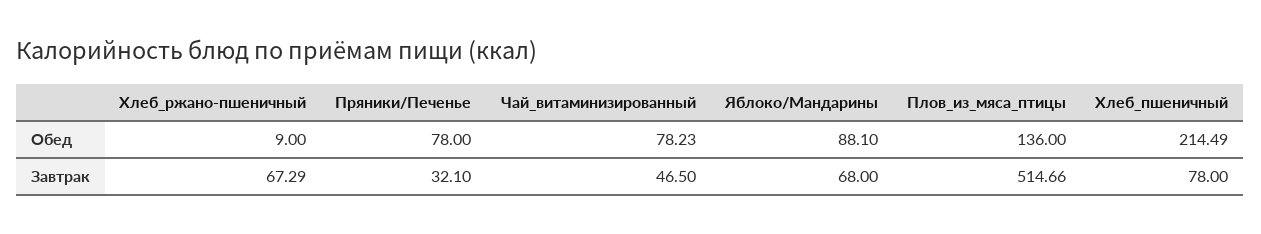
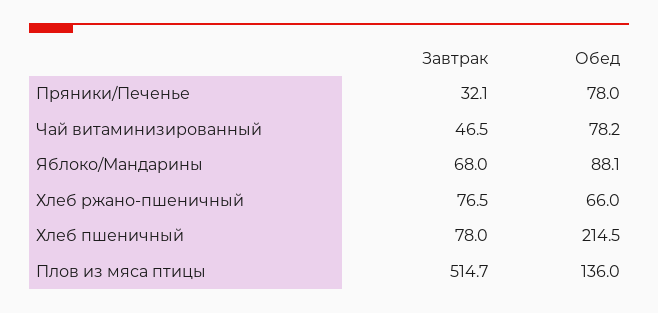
  {
    "Хлеб_ржано-пшеничный": {
-     "Обед": 9,
+     "Обед": 66,
-     "Завтрак": 67.29
+     "Завтрак": 76.5
    },
    "Пряники/Печенье": {
      "Обед": 78,
      "Завтрак": 32.1
    },
    "Чай_витаминизированный": {
      "Обед": 78.23,
      "Завтрак": 46.5
    },
    "Яблоко/Мандарины": {
      "Обед": 88.1,
      "Завтрак": 68
    },
    "Плов_из_мяса_птицы": {
      "Обед": 136,
      "Завтрак": 514.66
    },
    "Хлеб_пшеничный": {
      "Обед": 214.49,
      "Завтрак": 78
    }
  }

